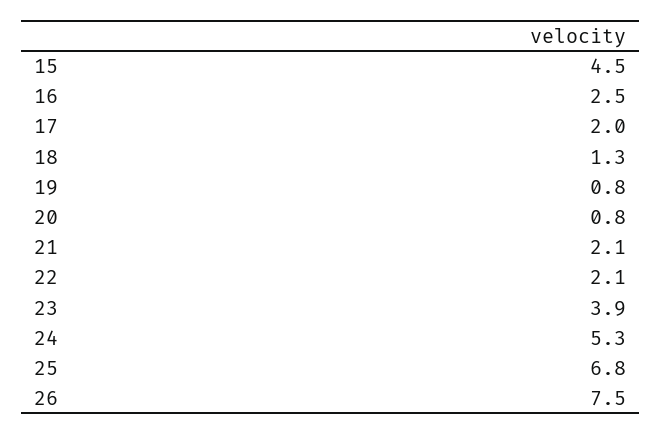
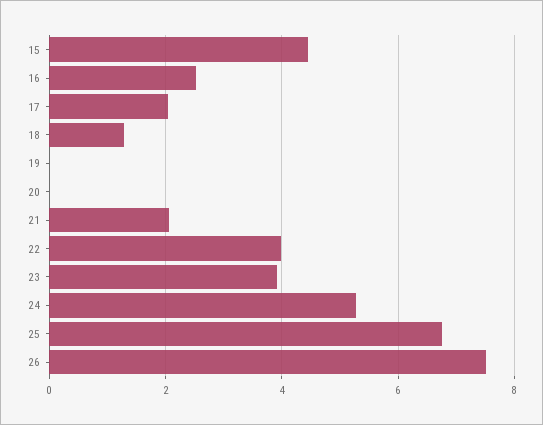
  {
    "15": 4.5,
    "16": 2.5,
    "17": 2,
    "18": 1.3,
-   "19": 0.8,
+   "19": 0,
-   "20": 0.8,
+   "20": 0,
    "21": 2.1,
-   "22": 2.1,
+   "22": 4,
    "23": 3.9,
    "24": 5.3,
    "25": 6.8,
    "26": 7.5
  }

